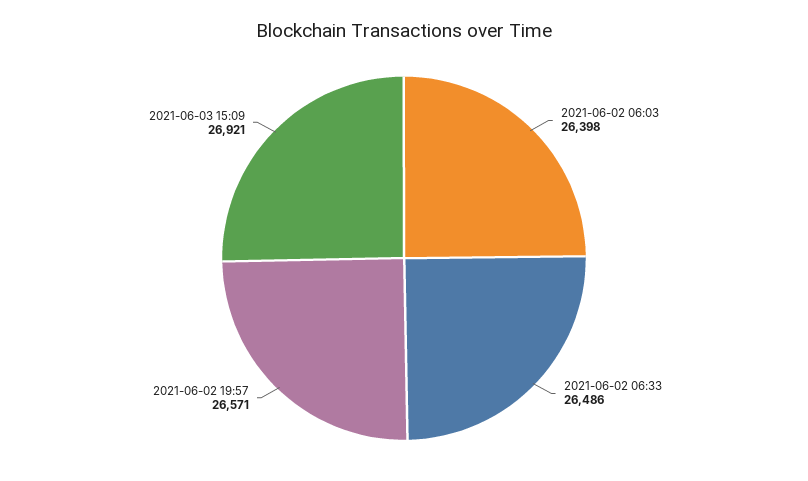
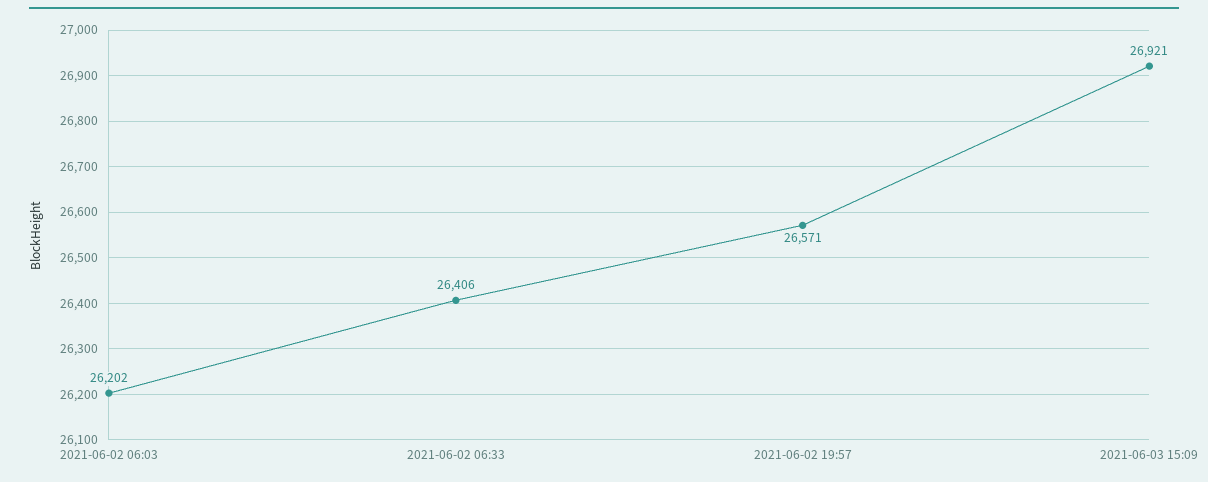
  {
-   "2021-06-02 06:03": 26398,
+   "2021-06-02 06:03": 26202,
-   "2021-06-02 06:33": 26486,
+   "2021-06-02 06:33": 26406,
    "2021-06-02 19:57": 26571,
    "2021-06-03 15:09": 26921
  }

